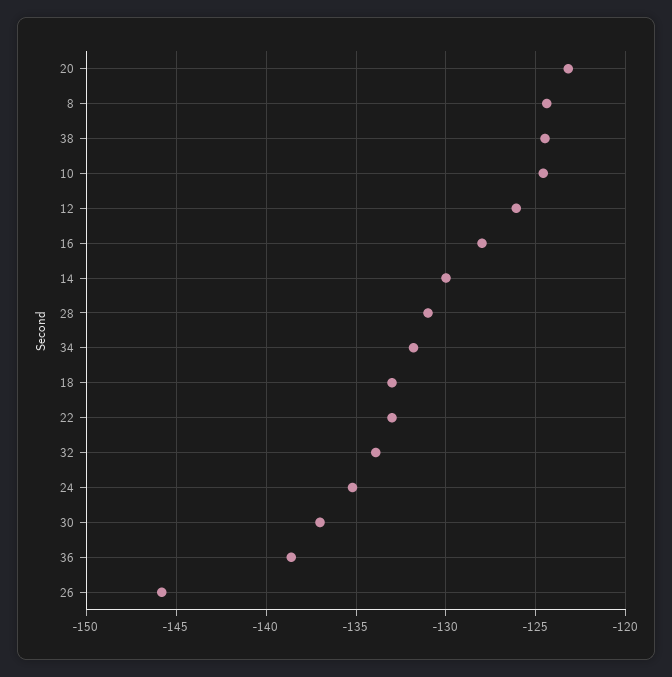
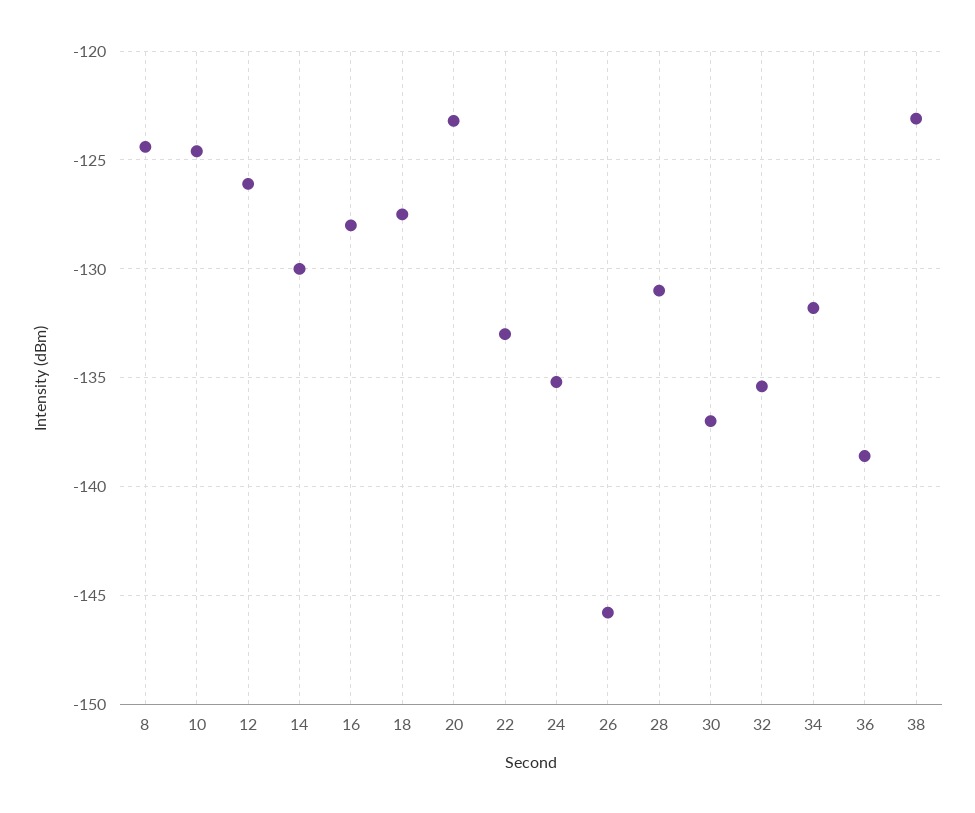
  {
    "20": -123,
    "8": -124.5,
-   "38": -124.5,
+   "38": -123,
    "10": -124.5,
    "12": -126,
    "16": -128,
    "14": -130,
    "28": -131,
    "34": -132,
-   "18": -133,
+   "18": -127.5,
    "22": -133,
-   "32": -134,
+   "32": -135.5,
    "24": -135,
    "30": -137,
    "36": -138.5,
    "26": -146
  }

